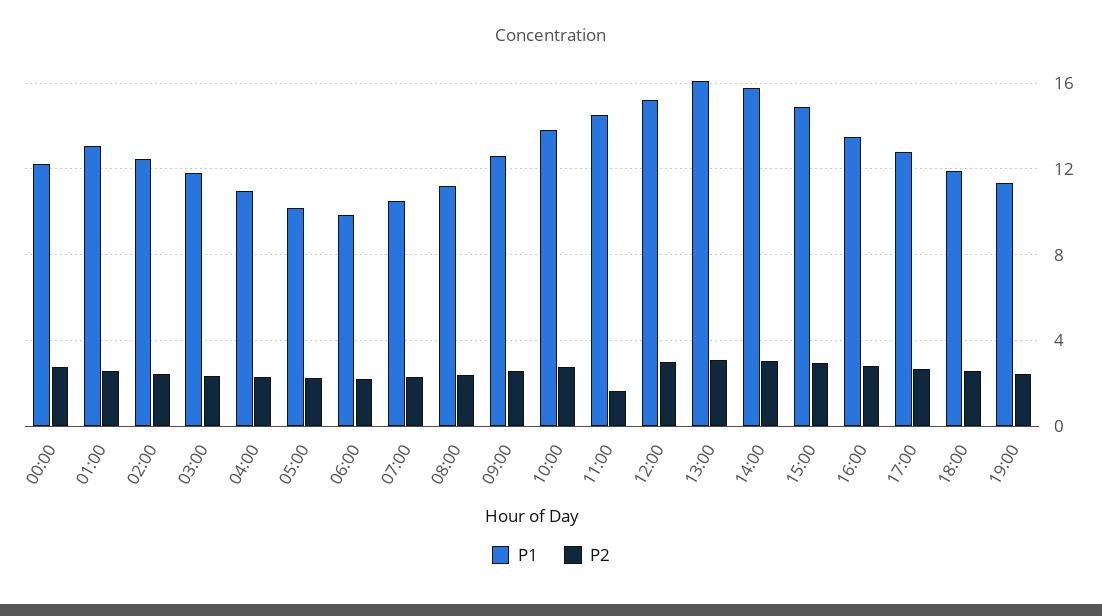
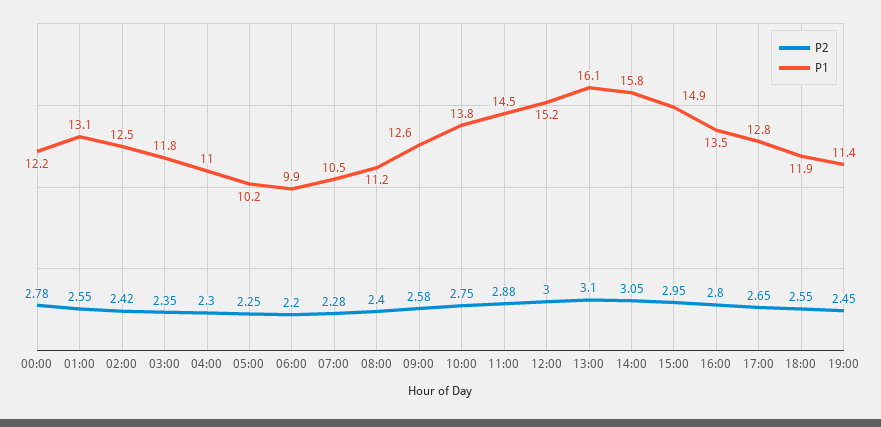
  {
    "P1": {
      "00:00": 12.2,
      "01:00": 13.1,
      "02:00": 12.5,
      "03:00": 11.8,
      "04:00": 11,
      "05:00": 10.2,
      "06:00": 9.9,
      "07:00": 10.5,
      "08:00": 11.2,
      "09:00": 12.6,
      "10:00": 13.8,
      "11:00": 14.5,
      "12:00": 15.2,
      "13:00": 16.1,
      "14:00": 15.8,
      "15:00": 14.9,
      "16:00": 13.5,
      "17:00": 12.8,
      "18:00": 11.9,
      "19:00": 11.4
    },
    "P2": {
      "00:00": 2.78,
      "01:00": 2.55,
      "02:00": 2.42,
      "03:00": 2.35,
      "04:00": 2.3,
      "05:00": 2.25,
      "06:00": 2.2,
      "07:00": 2.28,
      "08:00": 2.4,
      "09:00": 2.58,
      "10:00": 2.75,
-     "11:00": 1.5,
+     "11:00": 2.88,
      "12:00": 3,
      "13:00": 3.1,
      "14:00": 3.05,
      "15:00": 2.95,
      "16:00": 2.8,
      "17:00": 2.65,
      "18:00": 2.55,
      "19:00": 2.45
    }
  }

